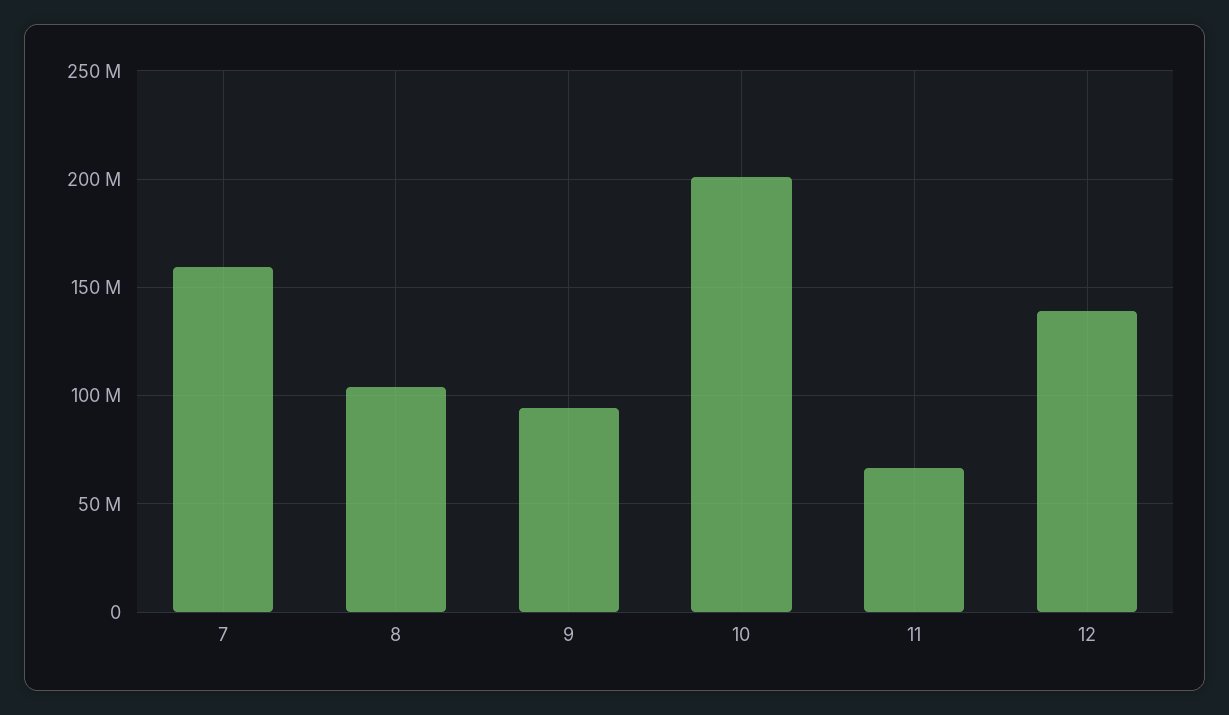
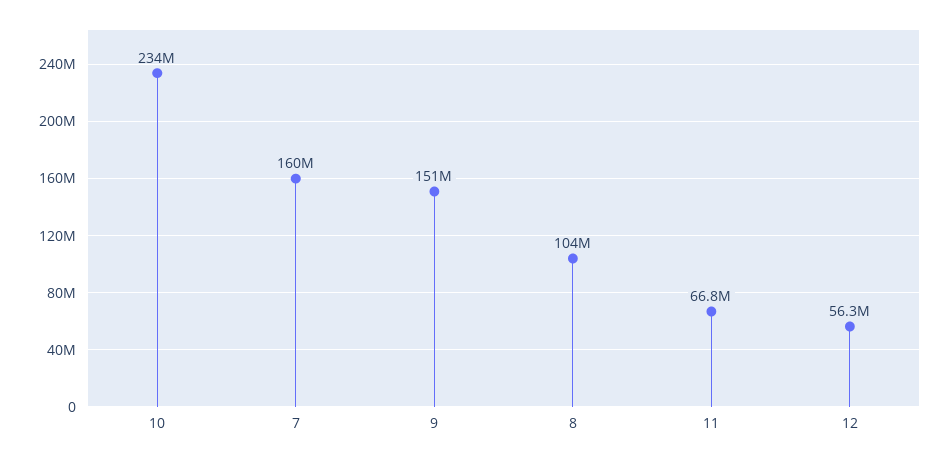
  {
    "7": 160000000,
    "8": 104000000,
-   "9": 95000000,
+   "9": 151000000,
-   "10": 200000000,
+   "10": 234000000,
    "11": 66800000,
-   "12": 140000000
+   "12": 56300000
  }

